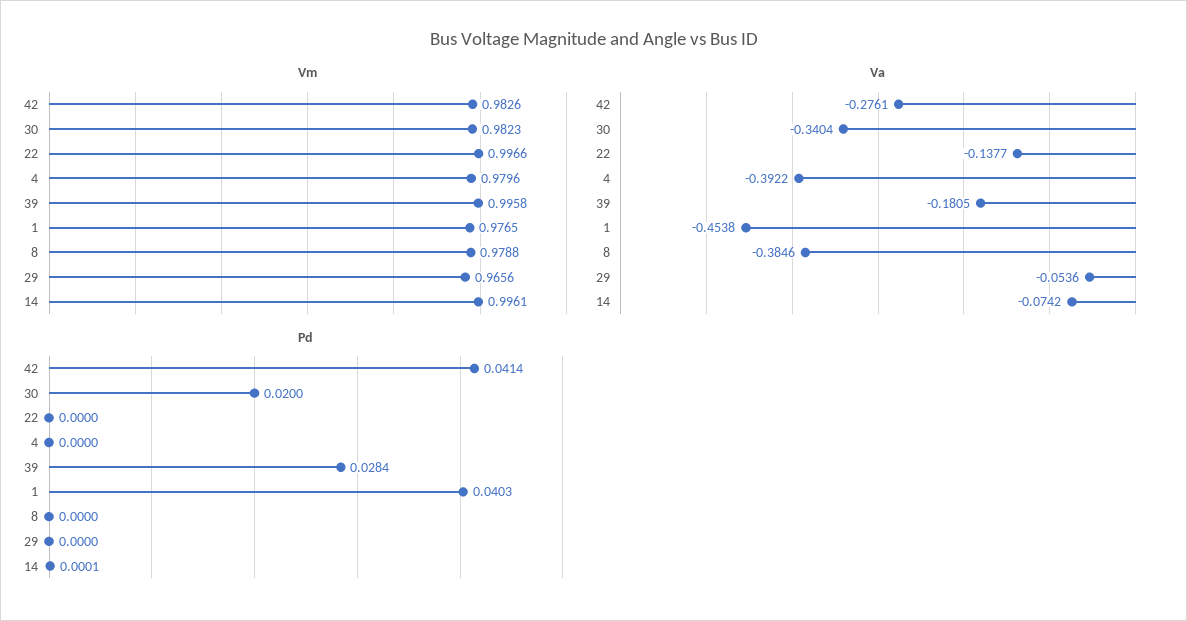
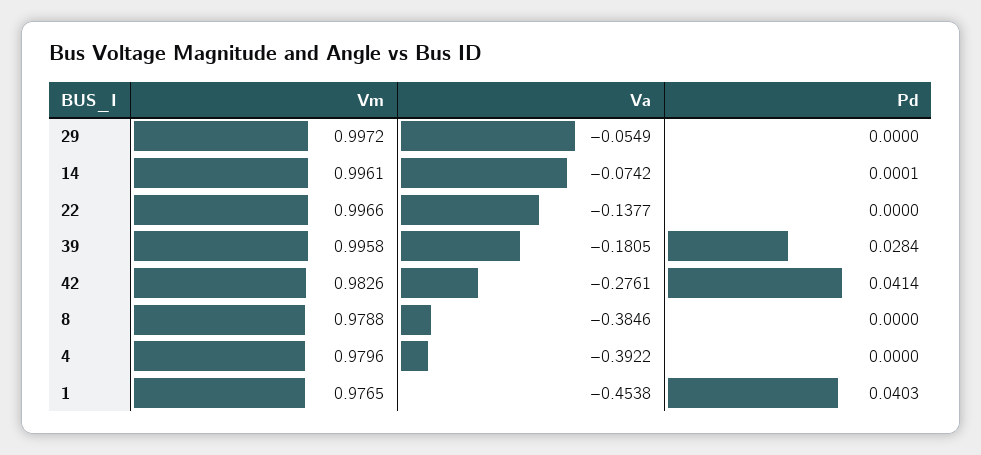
  {
    "Vm": {
      "42": 0.9826,
-     "30": 0.9823,
      "22": 0.9966,
      "4": 0.9796,
      "39": 0.9958,
      "1": 0.9765,
      "8": 0.9788,
-     "29": 0.9656,
+     "29": 0.9972,
      "14": 0.9961
    },
    "Va": {
      "42": -0.2761,
-     "30": -0.3404,
      "22": -0.1377,
      "4": -0.3922,
      "39": -0.1805,
      "1": -0.4538,
      "8": -0.3846,
-     "29": -0.0536,
+     "29": -0.0549,
      "14": -0.0742
    },
    "Pd": {
      "42": 0.0414,
-     "30": 0.02,
      "22": 0,
      "4": 0,
      "39": 0.0284,
      "1": 0.0403,
      "8": 0,
      "29": 0,
      "14": 0.0001
    }
  }

